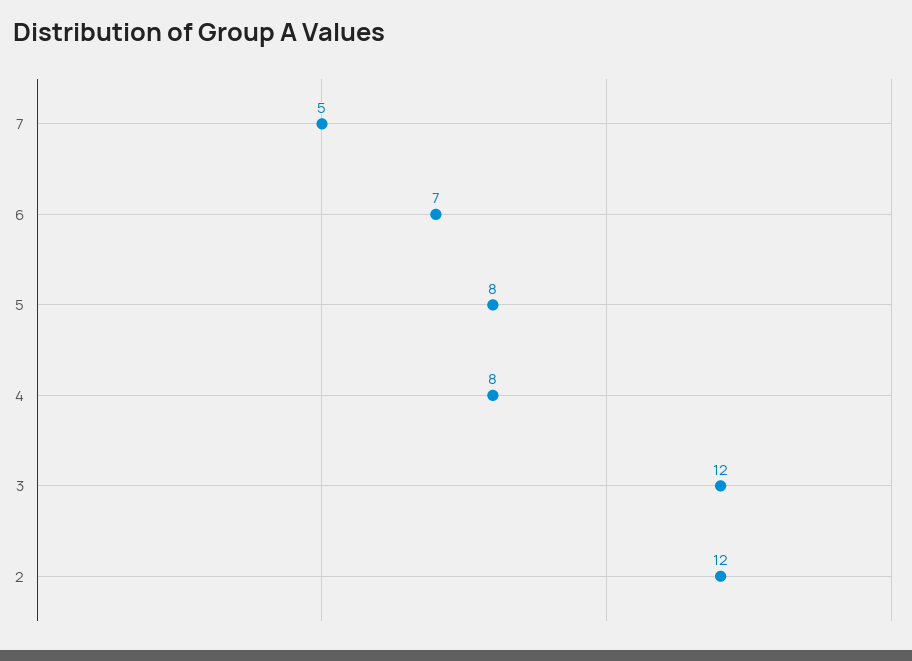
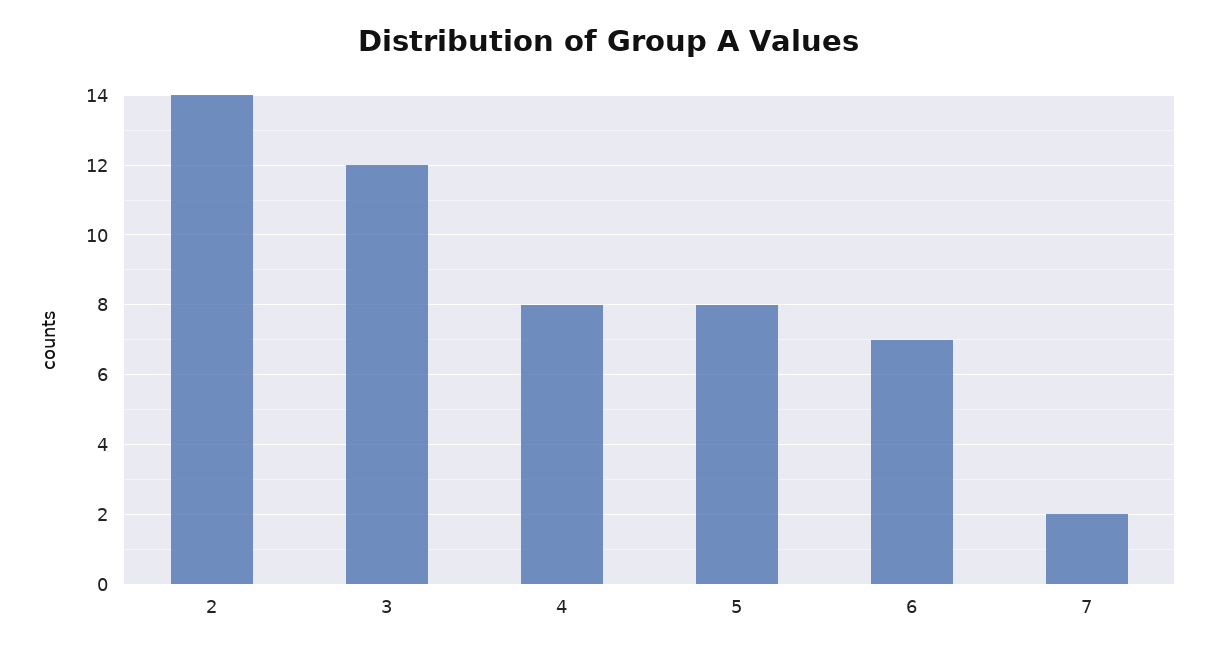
  {
-   "7": 5,
+   "7": 2,
    "6": 7,
    "5": 8,
    "4": 8,
    "3": 12,
-   "2": 12
+   "2": 14
  }

